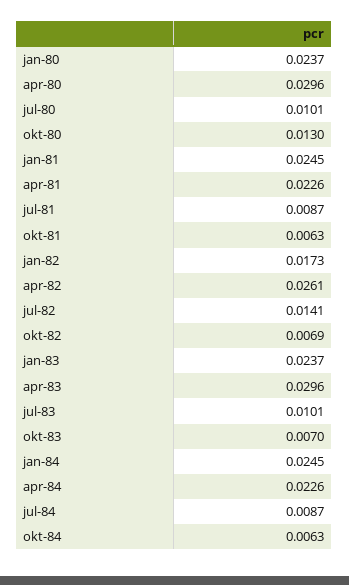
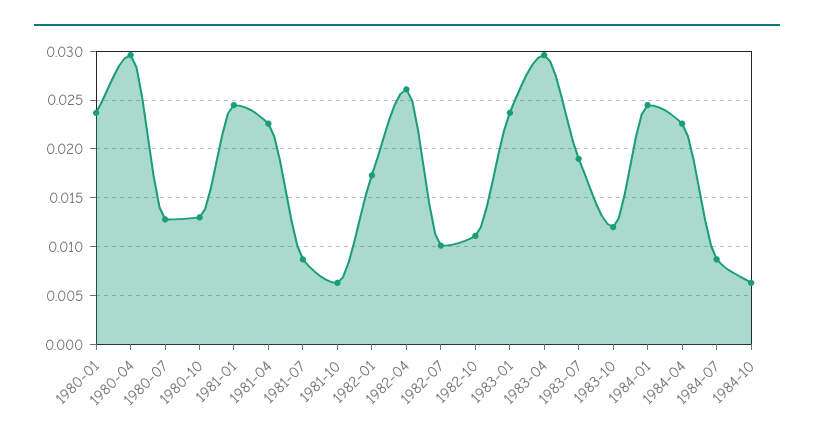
  {
    "jan-80": 0.0237,
    "apr-80": 0.0296,
-   "jul-80": 0.0101,
+   "jul-80": 0.013,
    "okt-80": 0.013,
    "jan-81": 0.0245,
    "apr-81": 0.0226,
    "jul-81": 0.0087,
    "okt-81": 0.0063,
    "jan-82": 0.0173,
    "apr-82": 0.0261,
-   "jul-82": 0.0141,
+   "jul-82": 0.01,
-   "okt-82": 0.0069,
+   "okt-82": 0.011,
    "jan-83": 0.0237,
    "apr-83": 0.0296,
-   "jul-83": 0.0101,
+   "jul-83": 0.019,
-   "okt-83": 0.007,
+   "okt-83": 0.012,
    "jan-84": 0.0245,
    "apr-84": 0.0226,
    "jul-84": 0.0087,
    "okt-84": 0.0063
  }

